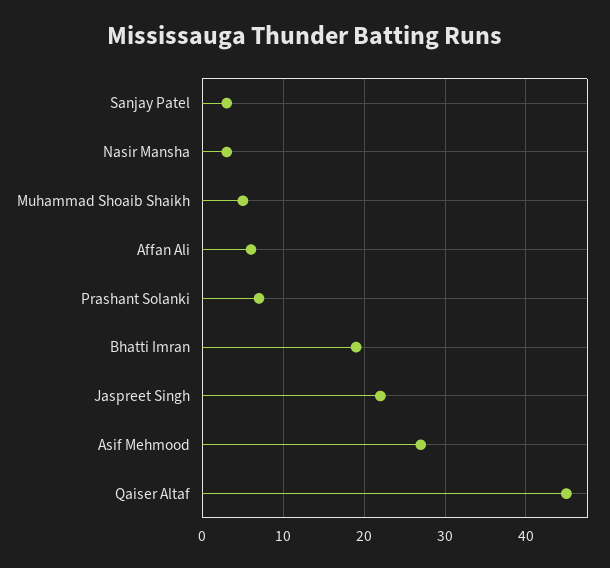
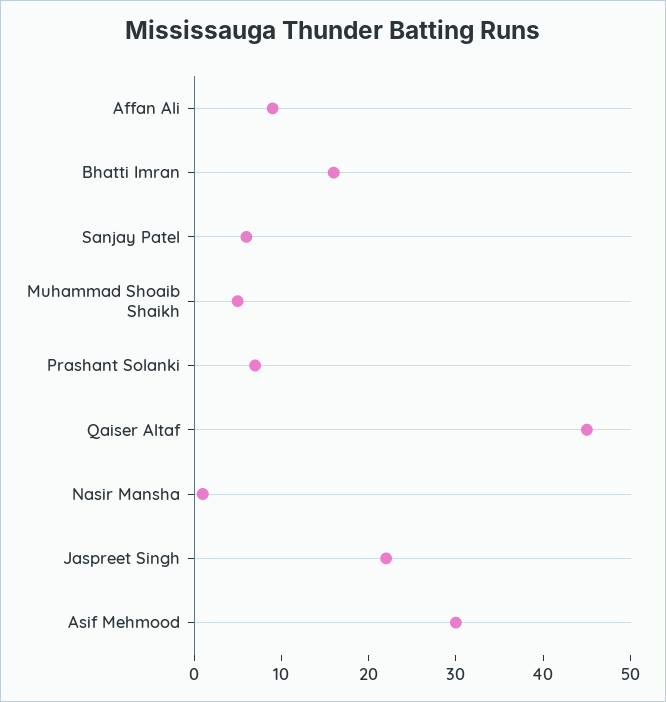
  {
-   "Sanjay Patel": 3,
+   "Sanjay Patel": 6,
-   "Nasir Mansha": 3,
+   "Nasir Mansha": 1,
    "Muhammad Shoaib Shaikh": 5,
-   "Affan Ali": 6,
+   "Affan Ali": 9,
    "Prashant Solanki": 7,
-   "Bhatti Imran": 19,
+   "Bhatti Imran": 16,
    "Jaspreet Singh": 22,
-   "Asif Mehmood": 27,
+   "Asif Mehmood": 30,
    "Qaiser Altaf": 45
  }

